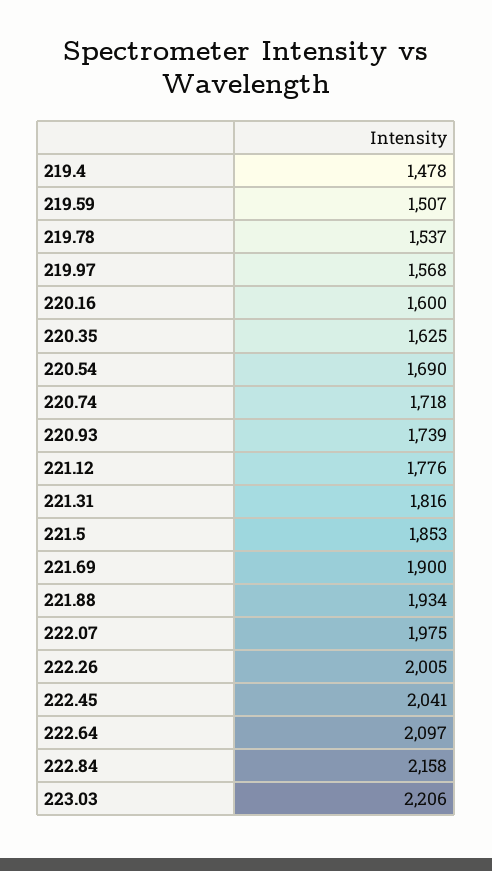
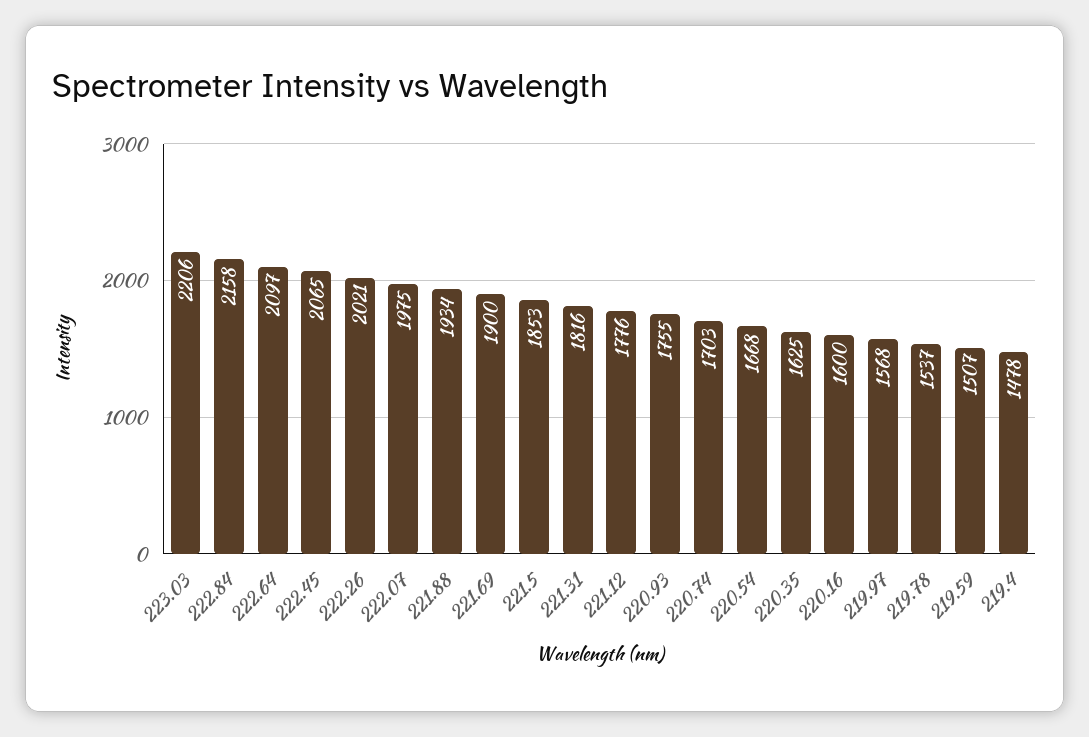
  {
    "219.4": 1478,
    "219.59": 1507,
    "219.78": 1537,
    "219.97": 1568,
    "220.16": 1600,
    "220.35": 1625,
-   "220.54": 1690,
+   "220.54": 1668,
-   "220.74": 1718,
+   "220.74": 1703,
-   "220.93": 1739,
+   "220.93": 1755,
    "221.12": 1776,
    "221.31": 1816,
    "221.5": 1853,
    "221.69": 1900,
    "221.88": 1934,
    "222.07": 1975,
-   "222.26": 2005,
+   "222.26": 2021,
-   "222.45": 2041,
+   "222.45": 2065,
    "222.64": 2097,
    "222.84": 2158,
    "223.03": 2206
  }

